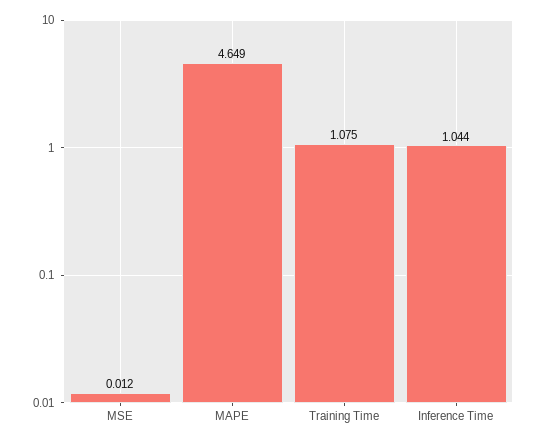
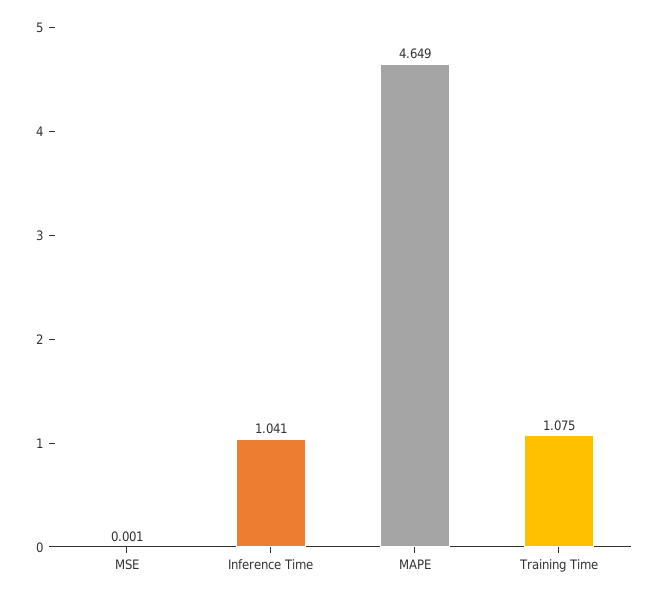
  {
-   "MSE": 0.012,
+   "MSE": 0.001,
    "MAPE": 4.649,
    "Training Time": 1.075,
-   "Inference Time": 1.044
+   "Inference Time": 1.041
  }

